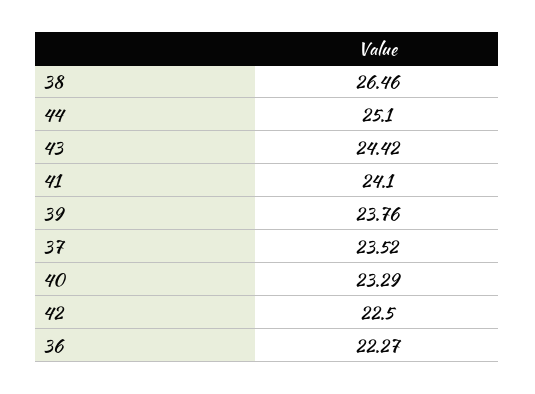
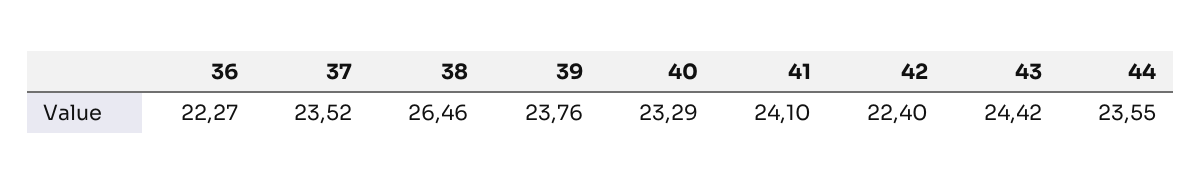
  {
    "38": 26.46,
-   "44": 25.1,
+   "44": 23.55,
    "43": 24.42,
    "41": 24.1,
    "39": 23.76,
    "37": 23.52,
    "40": 23.29,
-   "42": 22.5,
+   "42": 22.4,
    "36": 22.27
  }

